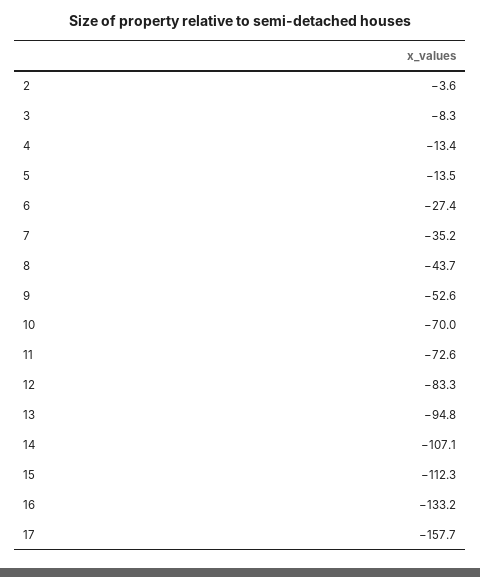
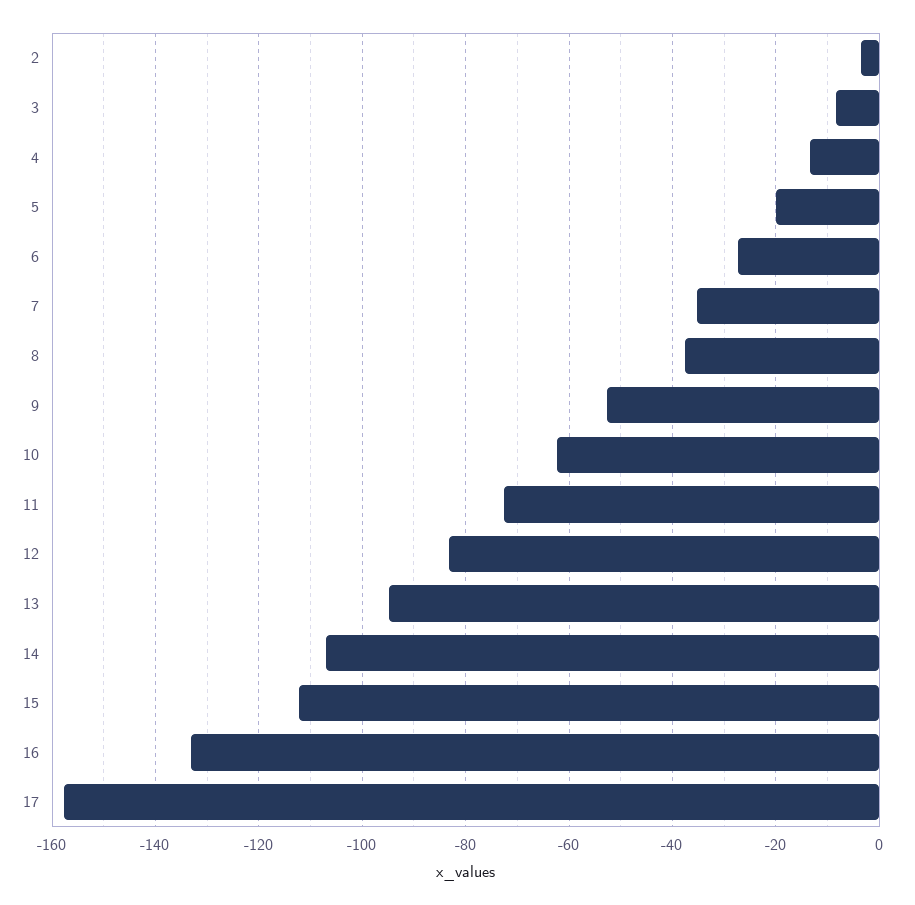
  {
    "2": -3.6,
    "3": -8.3,
    "4": -13.4,
-   "5": -13.5,
+   "5": -20,
    "6": -27.4,
    "7": -35.2,
-   "8": -43.7,
+   "8": -38,
    "9": -52.6,
-   "10": -70,
+   "10": -62,
    "11": -72.6,
    "12": -83.3,
    "13": -94.8,
    "14": -107.1,
    "15": -112.3,
    "16": -133.2,
    "17": -157.7
  }

